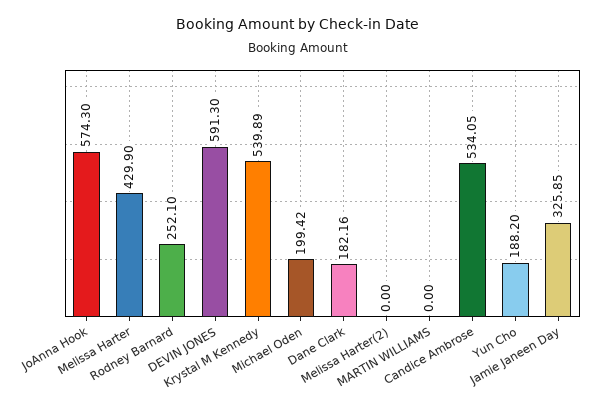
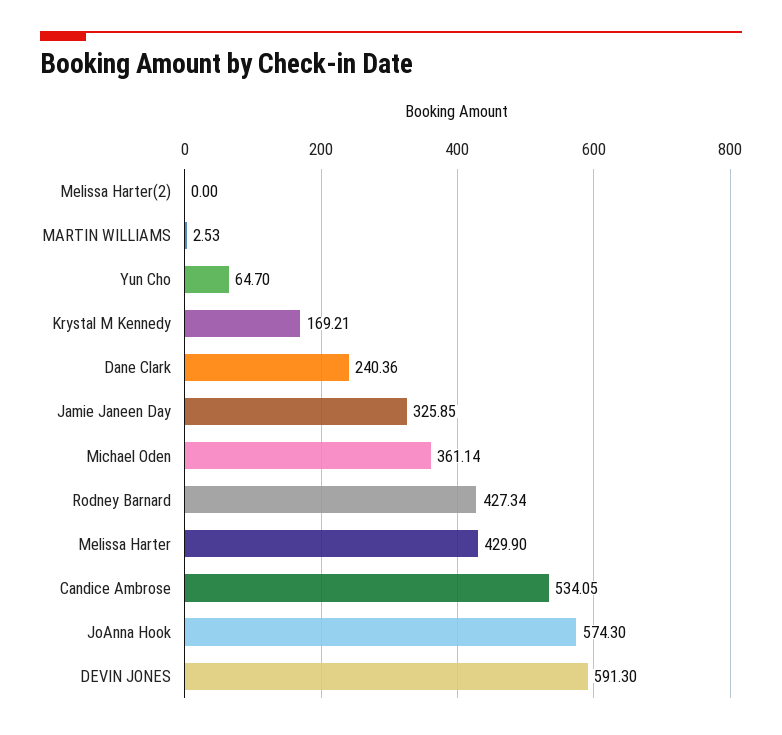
  {
    "JoAnna Hook": 574.3,
    "Melissa Harter": 429.9,
-   "Rodney Barnard": 252.1,
+   "Rodney Barnard": 427.34,
    "DEVIN JONES": 591.3,
-   "Krystal M Kennedy": 539.89,
+   "Krystal M Kennedy": 169.21,
-   "Michael Oden": 199.42,
+   "Michael Oden": 361.14,
-   "Dane Clark": 182.16,
+   "Dane Clark": 240.36,
    "Melissa Harter(2)": 0,
-   "MARTIN WILLIAMS": 0,
+   "MARTIN WILLIAMS": 2.53,
    "Candice Ambrose": 534.05,
-   "Yun Cho": 188.2,
+   "Yun Cho": 64.7,
    "Jamie Janeen Day": 325.85
  }

